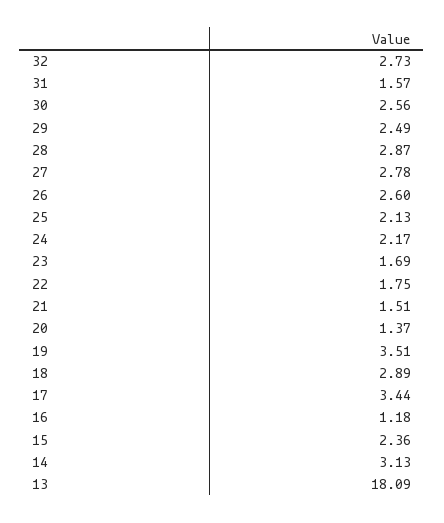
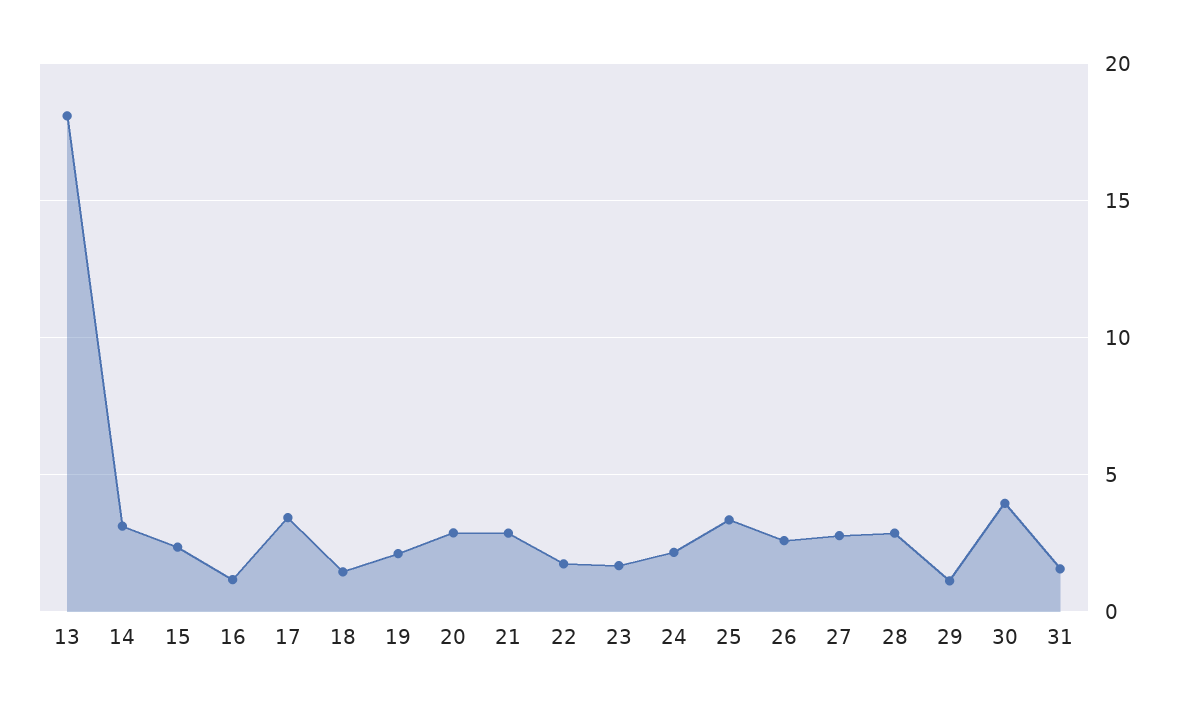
  {
-   "32": 2.73,
    "31": 1.57,
-   "30": 2.56,
+   "30": 4,
-   "29": 2.49,
+   "29": 1,
    "28": 2.87,
    "27": 2.78,
    "26": 2.6,
-   "25": 2.13,
+   "25": 3.5,
    "24": 2.17,
    "23": 1.69,
    "22": 1.75,
-   "21": 1.51,
+   "21": 3,
-   "20": 1.37,
+   "20": 3,
-   "19": 3.51,
+   "19": 2,
-   "18": 2.89,
+   "18": 1.5,
    "17": 3.44,
    "16": 1.18,
    "15": 2.36,
    "14": 3.13,
    "13": 18.09
  }

